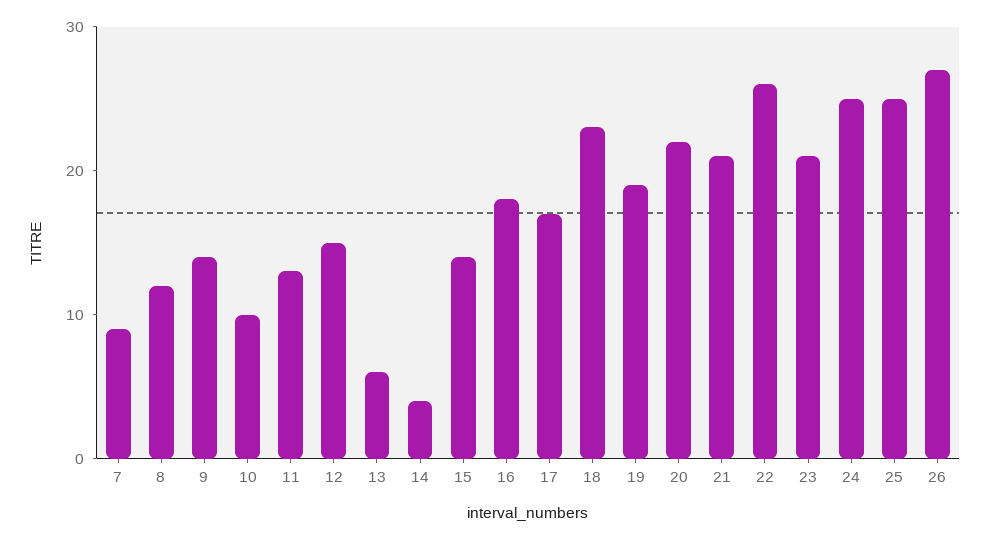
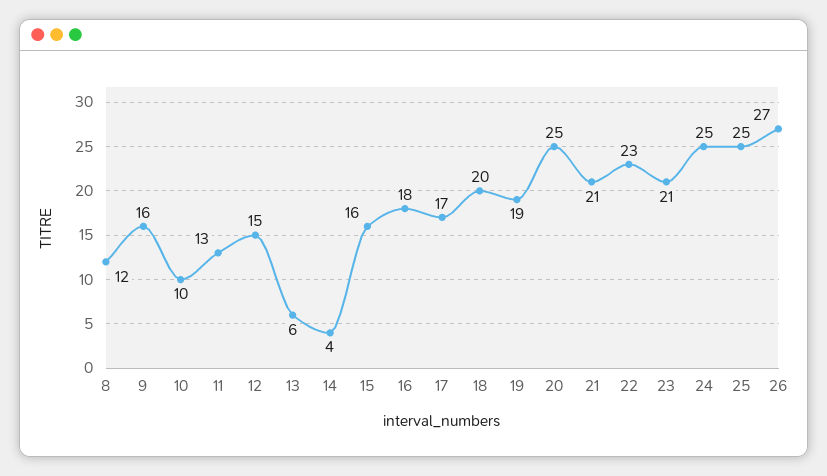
  {
-   "7": 9,
    "8": 12,
-   "9": 14,
+   "9": 16,
    "10": 10,
    "11": 13,
    "12": 15,
    "13": 6,
    "14": 4,
-   "15": 14,
+   "15": 16,
    "16": 18,
    "17": 17,
-   "18": 23,
+   "18": 20,
    "19": 19,
-   "20": 22,
+   "20": 25,
    "21": 21,
-   "22": 26,
+   "22": 23,
    "23": 21,
    "24": 25,
    "25": 25,
    "26": 27
  }

